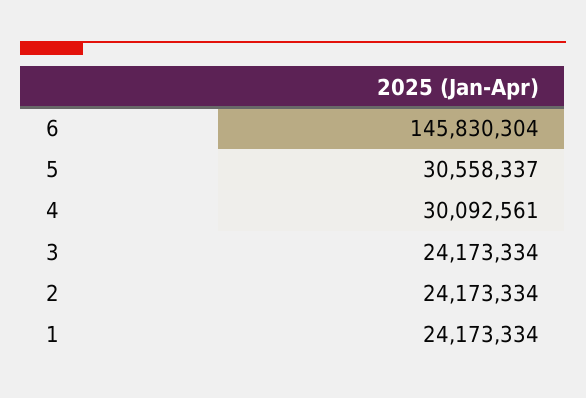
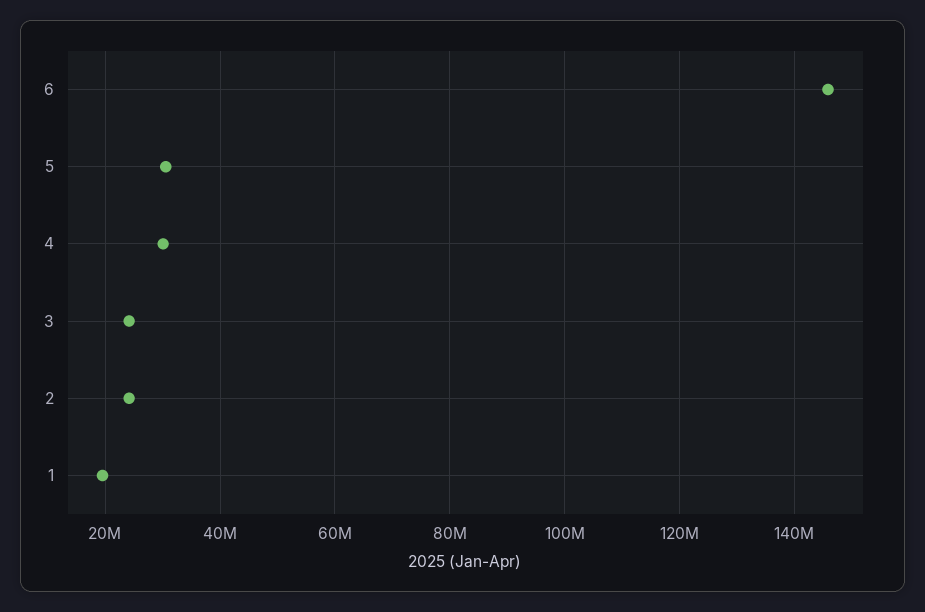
  {
    "6": 145830304,
    "5": 30558337,
    "4": 30092561,
    "3": 24173334,
    "2": 24173334,
-   "1": 24173334
+   "1": 20000000
  }

